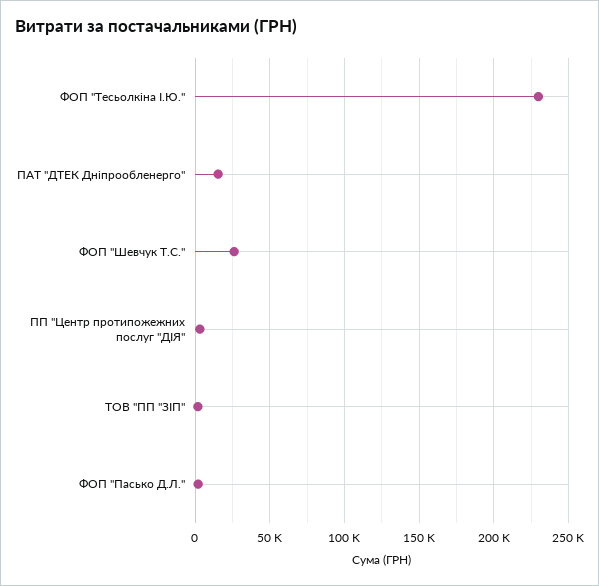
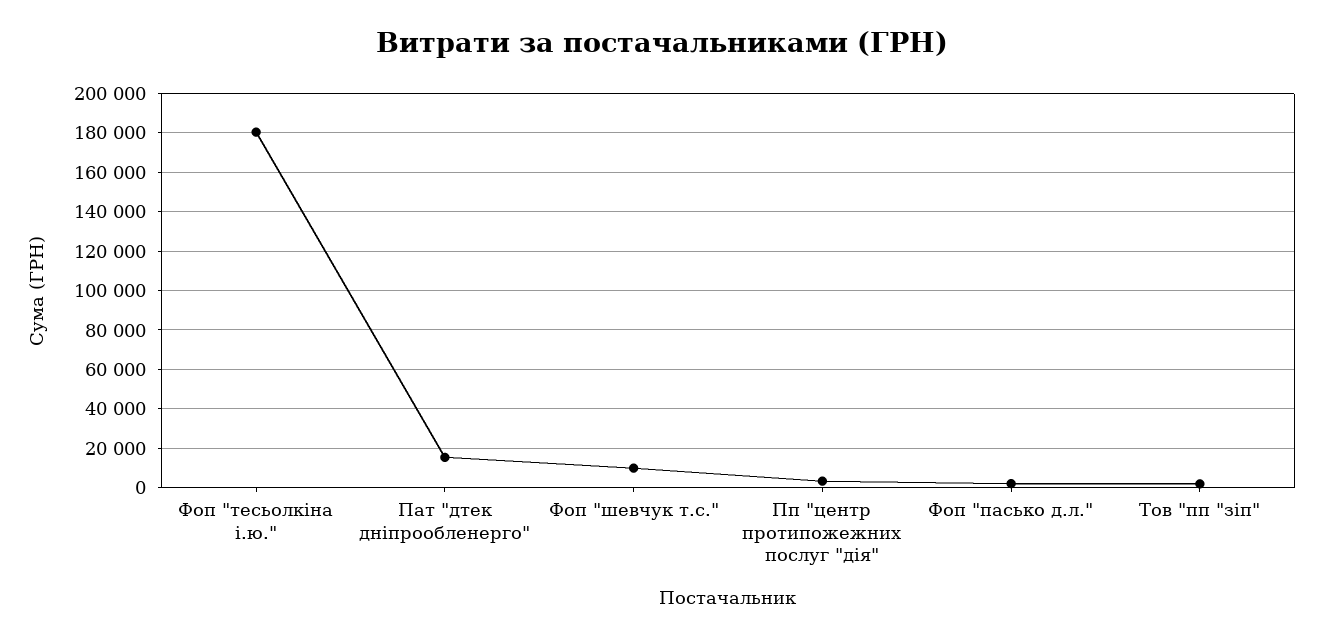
  {
-   "ФОП \"Тесьолкіна І.Ю.\"": 230000,
+   "ФОП \"Тесьолкіна І.Ю.\"": 180000,
    "ПАТ \"ДТЕК Дніпрообленерго\"": 15000,
-   "ФОП \"Шевчук Т.С.\"": 25000,
+   "ФОП \"Шевчук Т.С.\"": 10000,
    "ПП \"Центр протипожежних послуг \"ДІЯ\"": 5000,
    "ТОВ \"ПП \"ЗІП\"": 0,
    "ФОП \"Пасько Д.Л.\"": 0
  }

